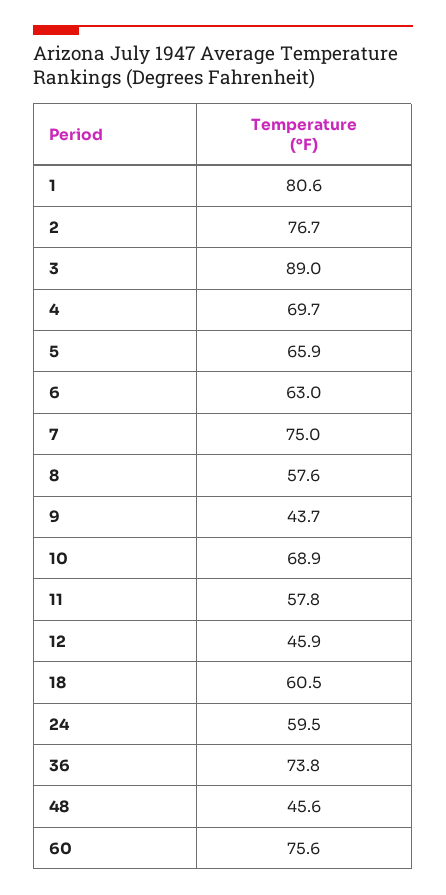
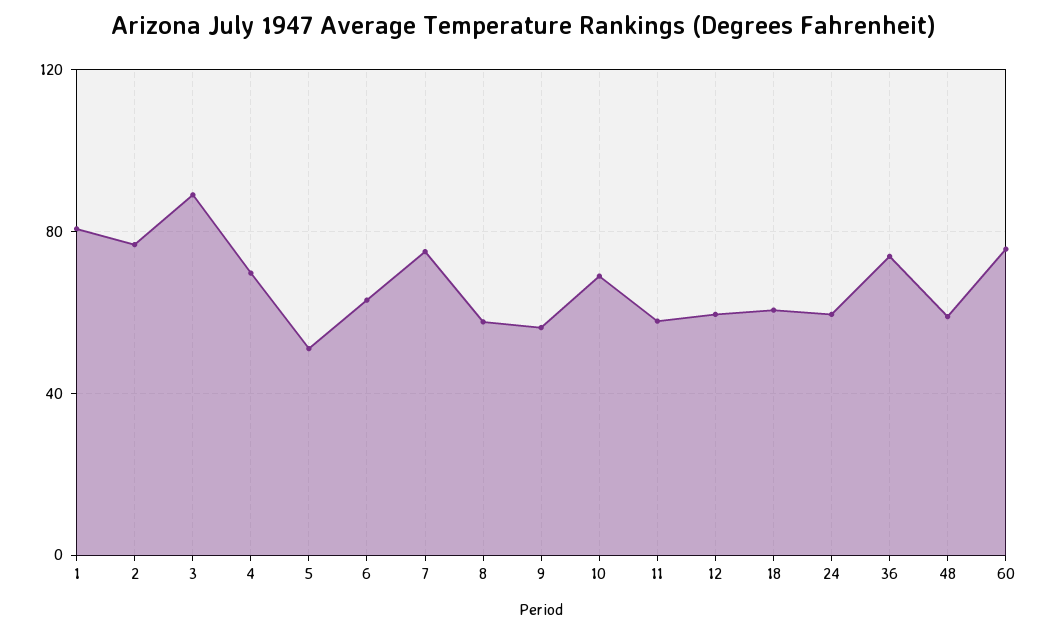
  {
    "1": 80.6,
    "2": 76.7,
    "3": 89,
    "4": 69.7,
-   "5": 65.9,
+   "5": 50,
    "6": 63,
    "7": 75,
    "8": 57.6,
-   "9": 43.7,
+   "9": 55,
    "10": 68.9,
    "11": 57.8,
-   "12": 45.9,
+   "12": 60,
    "18": 60.5,
    "24": 59.5,
    "36": 73.8,
-   "48": 45.6,
+   "48": 60,
    "60": 75.6
  }

